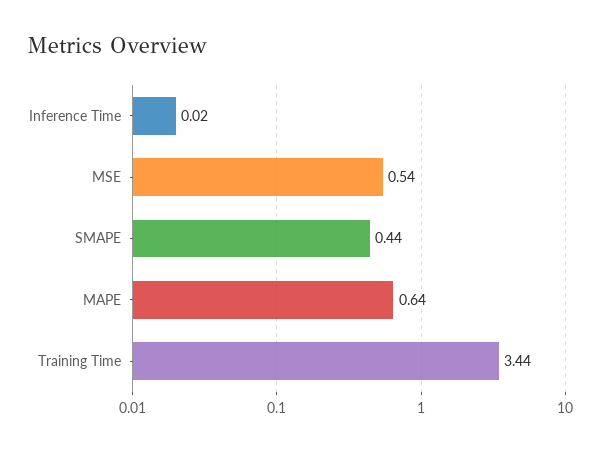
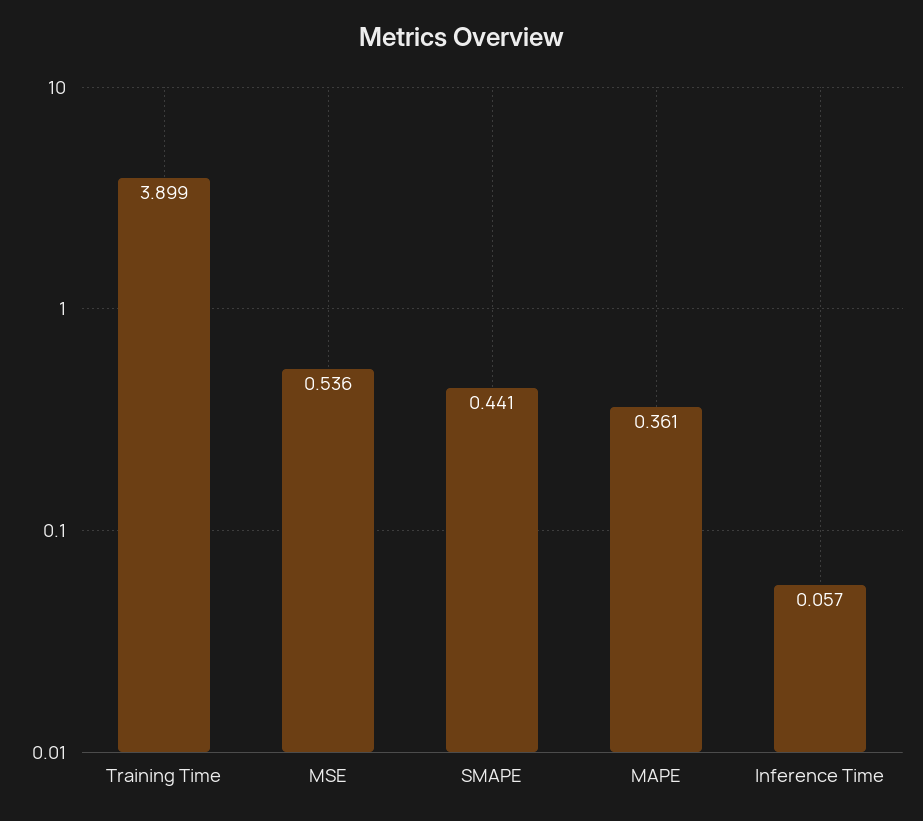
  {
-   "Inference Time": 0.02,
+   "Inference Time": 0.057,
    "MSE": 0.536,
    "SMAPE": 0.441,
-   "MAPE": 0.64,
+   "MAPE": 0.361,
-   "Training Time": 3.44
+   "Training Time": 3.899
  }

